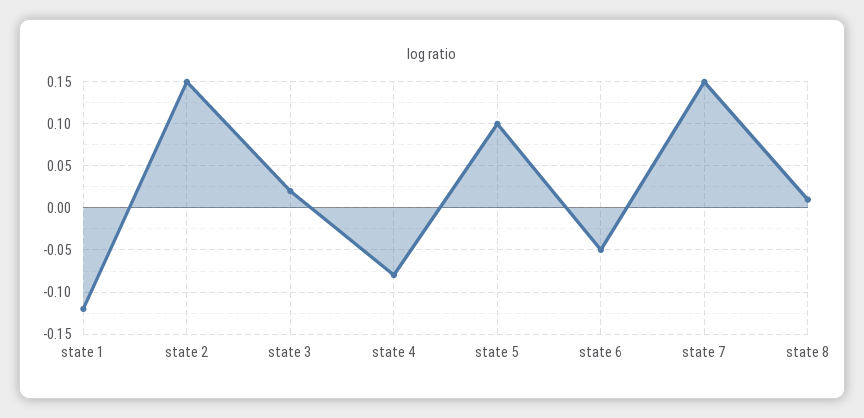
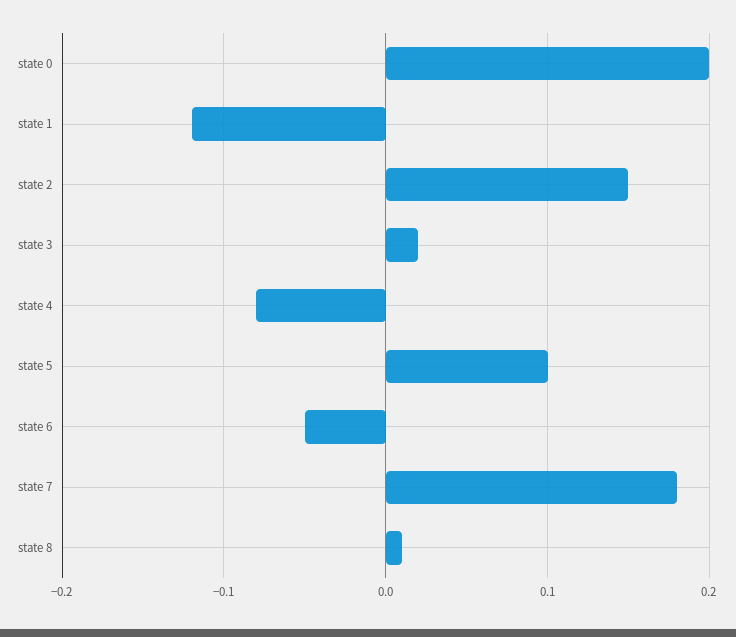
  {
    "state 1": -0.12,
    "state 2": 0.15,
    "state 3": 0.02,
    "state 4": -0.08,
    "state 5": 0.1,
    "state 6": -0.05,
-   "state 7": 0.15,
+   "state 7": 0.18,
-   "state 8": 0.01
+   "state 8": 0.01,
+   "state 0": 0.2
  }

